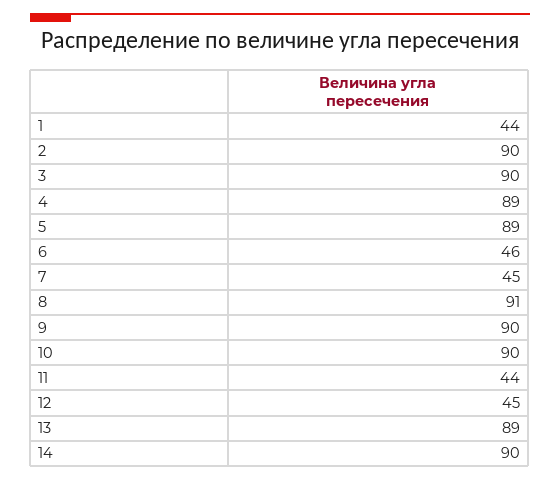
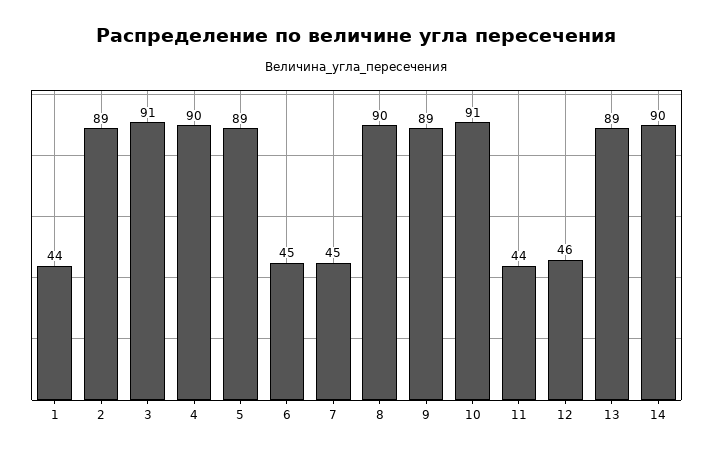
  {
    "1": 44,
-   "2": 90,
+   "2": 89,
-   "3": 90,
+   "3": 91,
-   "4": 89,
+   "4": 90,
    "5": 89,
-   "6": 46,
+   "6": 45,
    "7": 45,
-   "8": 91,
+   "8": 90,
-   "9": 90,
+   "9": 89,
-   "10": 90,
+   "10": 91,
    "11": 44,
-   "12": 45,
+   "12": 46,
    "13": 89,
    "14": 90
  }

